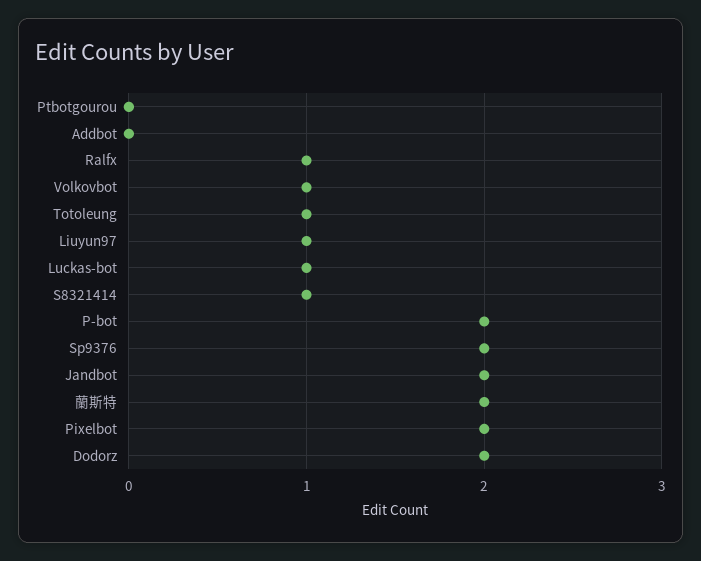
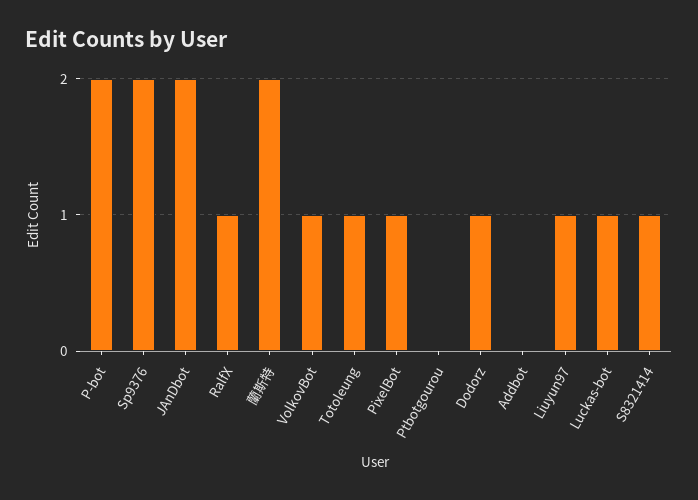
  {
    "Ptbotgourou": 0,
    "Addbot": 0,
    "Ralfx": 1,
    "Volkovbot": 1,
    "Totoleung": 1,
    "Liuyun97": 1,
    "Luckas-bot": 1,
    "S8321414": 1,
    "P-bot": 2,
    "Sp9376": 2,
    "Jandbot": 2,
    "蘭斯特": 2,
-   "Pixelbot": 2,
+   "Pixelbot": 1,
-   "Dodorz": 2
+   "Dodorz": 1
  }

